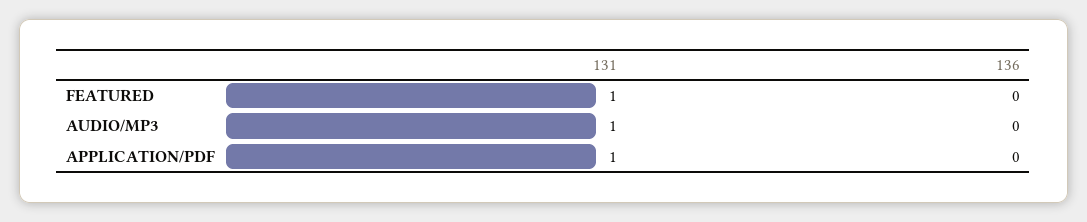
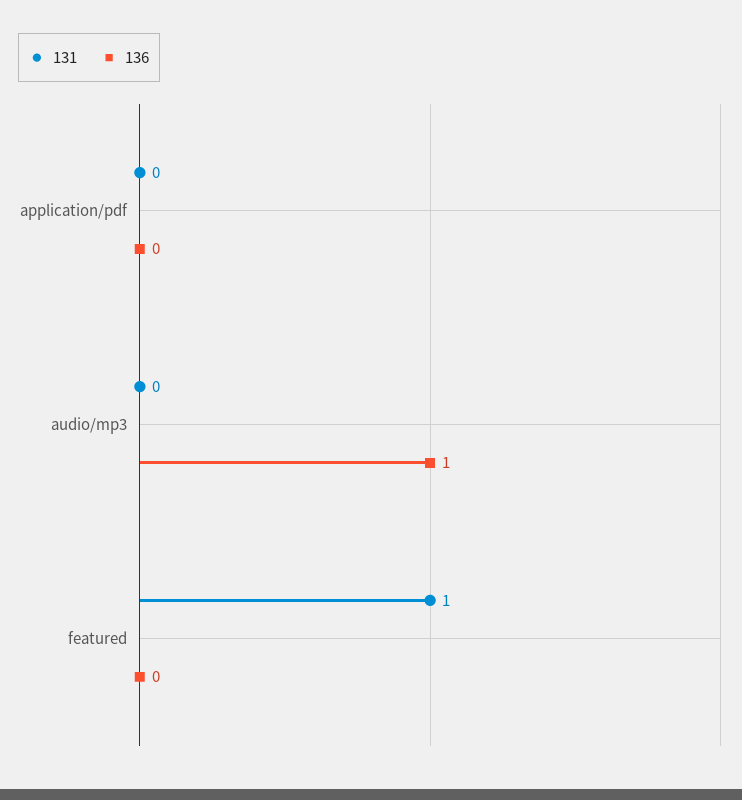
  {
    "131": {
      "FEATURED": 1,
-     "AUDIO/MP3": 1,
+     "AUDIO/MP3": 0,
-     "APPLICATION/PDF": 1
+     "APPLICATION/PDF": 0
    },
    "136": {
      "FEATURED": 0,
-     "AUDIO/MP3": 0,
+     "AUDIO/MP3": 1,
      "APPLICATION/PDF": 0
    }
  }

